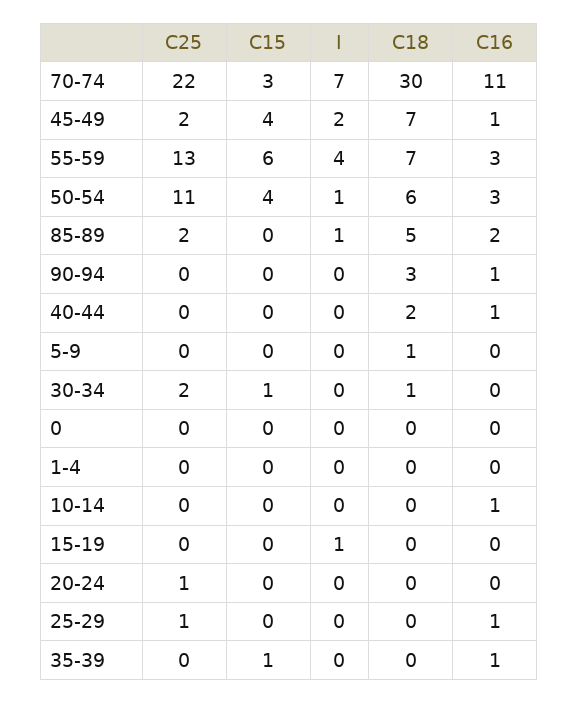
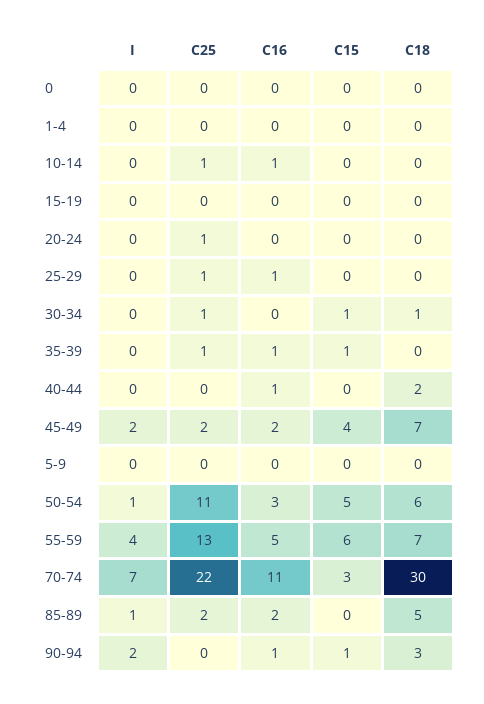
  {
    "C25": {
      "70-74": 22,
      "45-49": 2,
      "55-59": 13,
      "50-54": 11,
      "85-89": 2,
      "90-94": 0,
      "40-44": 0,
      "5-9": 0,
-     "30-34": 2,
+     "30-34": 1,
      "0": 0,
      "1-4": 0,
-     "10-14": 0,
+     "10-14": 1,
      "15-19": 0,
      "20-24": 1,
      "25-29": 1,
-     "35-39": 0
+     "35-39": 1
    },
    "C15": {
      "70-74": 3,
      "45-49": 4,
      "55-59": 6,
-     "50-54": 4,
+     "50-54": 5,
      "85-89": 0,
-     "90-94": 0,
+     "90-94": 1,
      "40-44": 0,
      "5-9": 0,
      "30-34": 1,
      "0": 0,
      "1-4": 0,
      "10-14": 0,
      "15-19": 0,
      "20-24": 0,
      "25-29": 0,
      "35-39": 1
    },
    "I": {
      "70-74": 7,
      "45-49": 2,
      "55-59": 4,
      "50-54": 1,
      "85-89": 1,
-     "90-94": 0,
+     "90-94": 2,
      "40-44": 0,
      "5-9": 0,
      "30-34": 0,
      "0": 0,
      "1-4": 0,
      "10-14": 0,
-     "15-19": 1,
+     "15-19": 0,
      "20-24": 0,
      "25-29": 0,
      "35-39": 0
    },
    "C18": {
      "70-74": 30,
      "45-49": 7,
      "55-59": 7,
      "50-54": 6,
      "85-89": 5,
      "90-94": 3,
      "40-44": 2,
-     "5-9": 1,
+     "5-9": 0,
      "30-34": 1,
      "0": 0,
      "1-4": 0,
      "10-14": 0,
      "15-19": 0,
      "20-24": 0,
      "25-29": 0,
      "35-39": 0
    },
    "C16": {
      "70-74": 11,
-     "45-49": 1,
+     "45-49": 2,
-     "55-59": 3,
+     "55-59": 5,
      "50-54": 3,
      "85-89": 2,
      "90-94": 1,
      "40-44": 1,
      "5-9": 0,
      "30-34": 0,
      "0": 0,
      "1-4": 0,
      "10-14": 1,
      "15-19": 0,
      "20-24": 0,
      "25-29": 1,
      "35-39": 1
    }
  }

